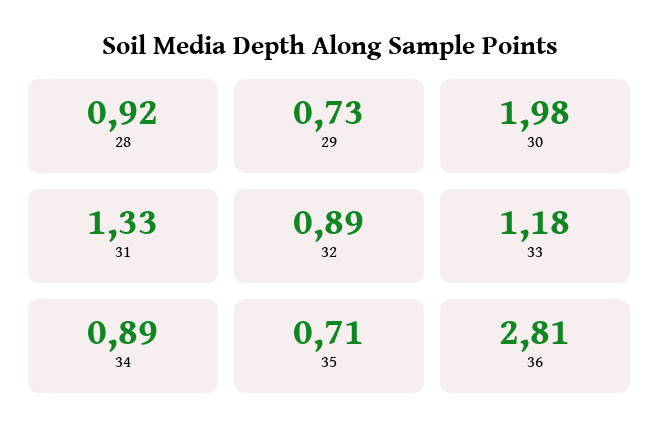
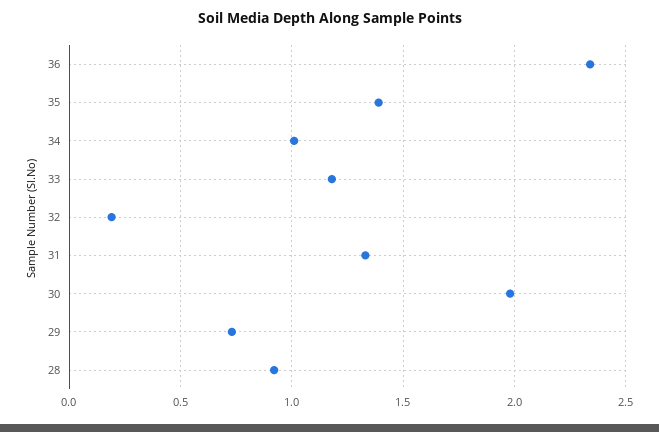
  {
    "28": 0.92,
    "29": 0.73,
    "30": 1.98,
    "31": 1.33,
-   "32": 0.89,
+   "32": 0.2,
    "33": 1.18,
-   "34": 0.89,
+   "34": 1,
-   "35": 0.71,
+   "35": 1.4,
-   "36": 2.81
+   "36": 2.35
  }

